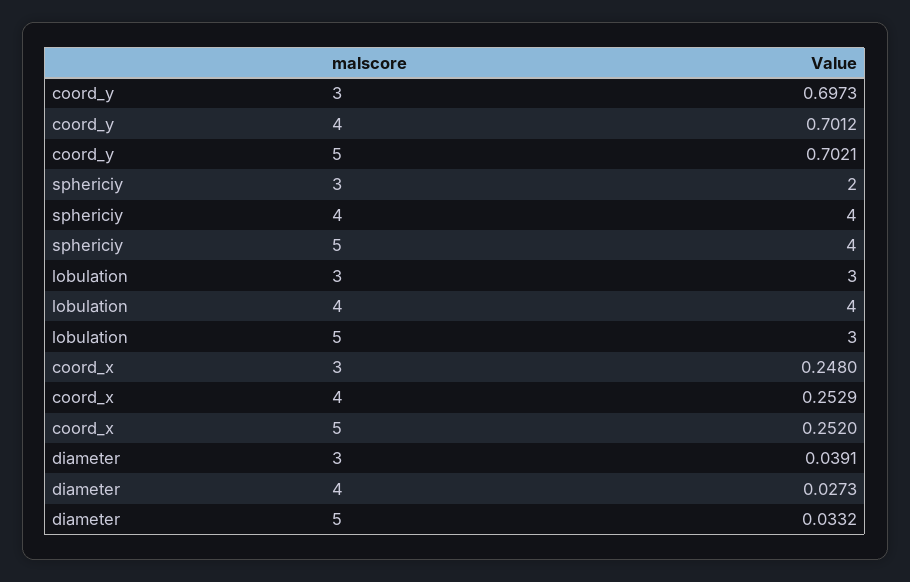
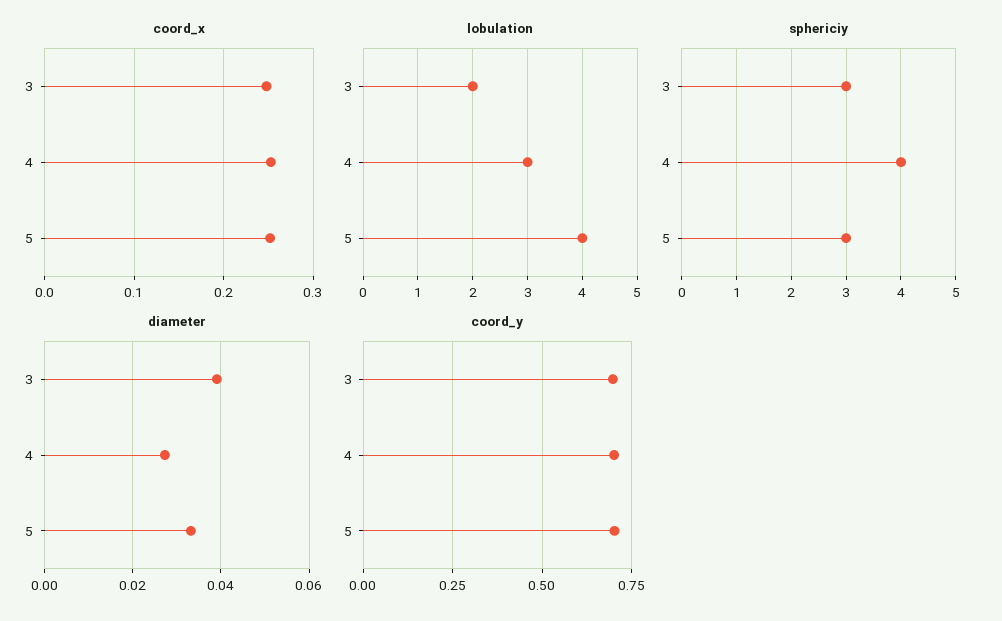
  {
    "coord_y": {
      "3": 0.6973,
      "4": 0.7012,
      "5": 0.7021
    },
    "sphericiy": {
-     "3": 2,
+     "3": 3,
      "4": 4,
-     "5": 4
+     "5": 3
    },
    "lobulation": {
-     "3": 3,
+     "3": 2,
-     "4": 4,
+     "4": 3,
-     "5": 3
+     "5": 4
    },
    "coord_x": {
      "3": 0.248,
      "4": 0.2529,
      "5": 0.252
    },
    "diameter": {
      "3": 0.0391,
      "4": 0.0273,
      "5": 0.0332
    }
  }

